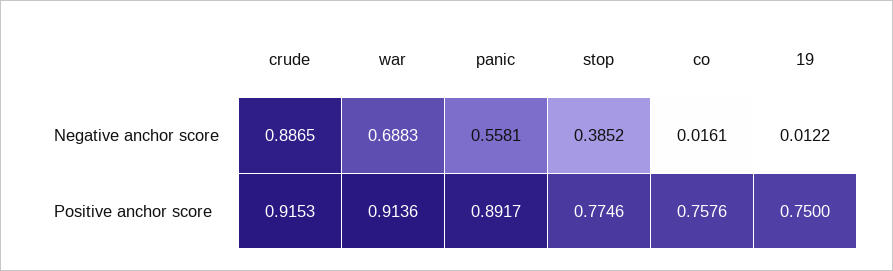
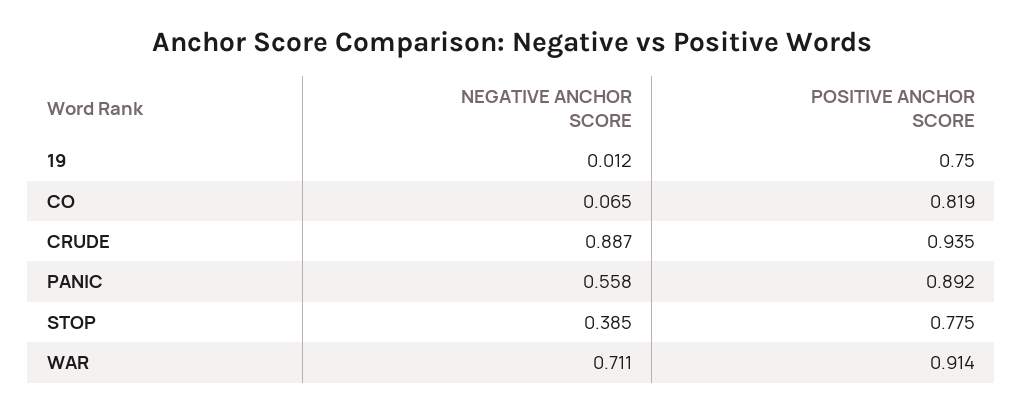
  {
    "crude": {
      "Negative anchor score": 0.8865,
-     "Positive anchor score": 0.9153
+     "Positive anchor score": 0.935
    },
    "war": {
-     "Negative anchor score": 0.6883,
+     "Negative anchor score": 0.711,
      "Positive anchor score": 0.9136
    },
    "panic": {
      "Negative anchor score": 0.5581,
      "Positive anchor score": 0.8917
    },
    "stop": {
      "Negative anchor score": 0.3852,
      "Positive anchor score": 0.7746
    },
    "co": {
-     "Negative anchor score": 0.0161,
+     "Negative anchor score": 0.065,
-     "Positive anchor score": 0.7576
+     "Positive anchor score": 0.819
    },
    "19": {
      "Negative anchor score": 0.0122,
      "Positive anchor score": 0.75
    }
  }

